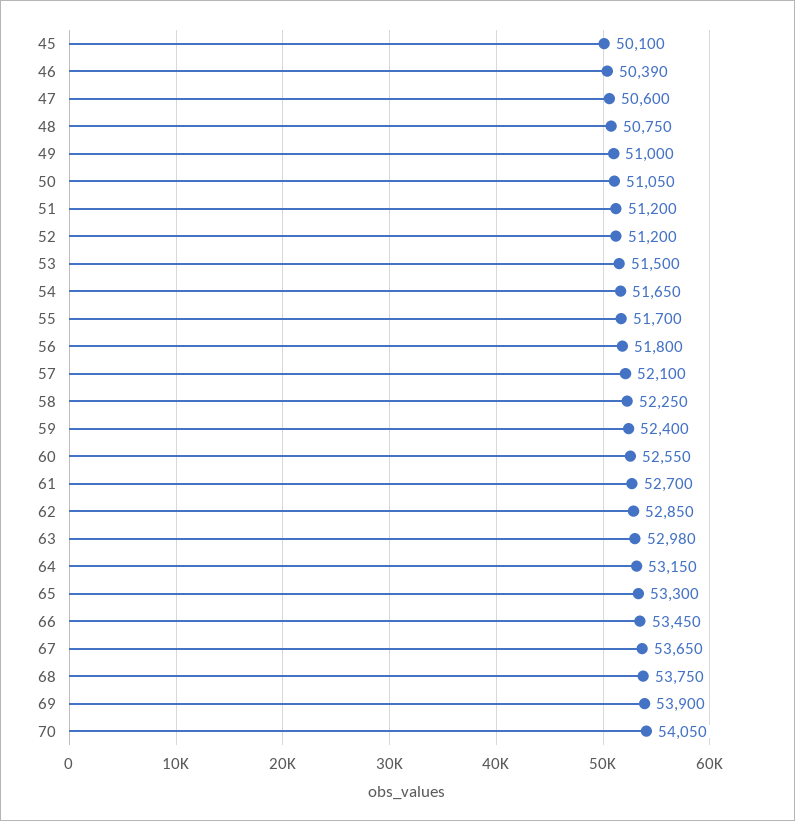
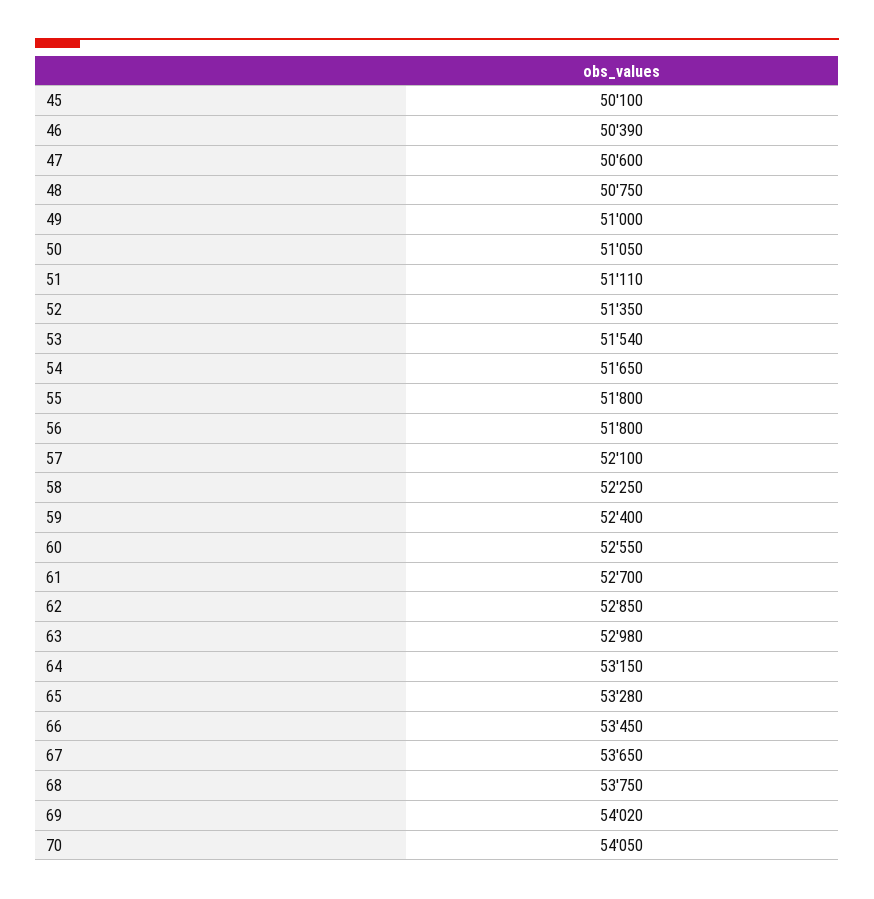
  {
    "45": 50100,
    "46": 50390,
    "47": 50600,
    "48": 50750,
    "49": 51000,
    "50": 51050,
-   "51": 51200,
+   "51": 51110,
-   "52": 51200,
+   "52": 51350,
-   "53": 51500,
+   "53": 51540,
    "54": 51650,
-   "55": 51700,
+   "55": 51800,
    "56": 51800,
    "57": 52100,
    "58": 52250,
    "59": 52400,
    "60": 52550,
    "61": 52700,
    "62": 52850,
    "63": 52980,
    "64": 53150,
-   "65": 53300,
+   "65": 53280,
    "66": 53450,
    "67": 53650,
    "68": 53750,
-   "69": 53900,
+   "69": 54020,
    "70": 54050
  }

